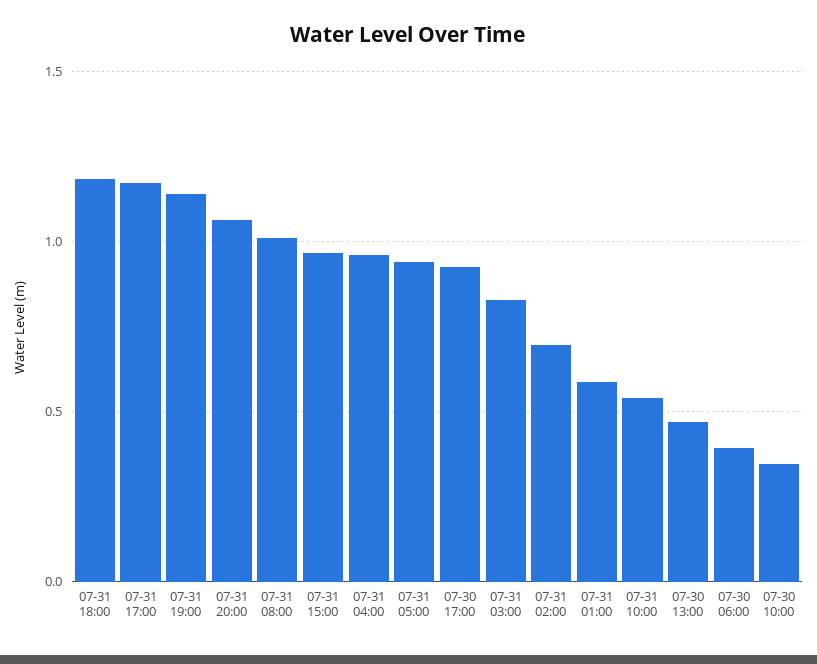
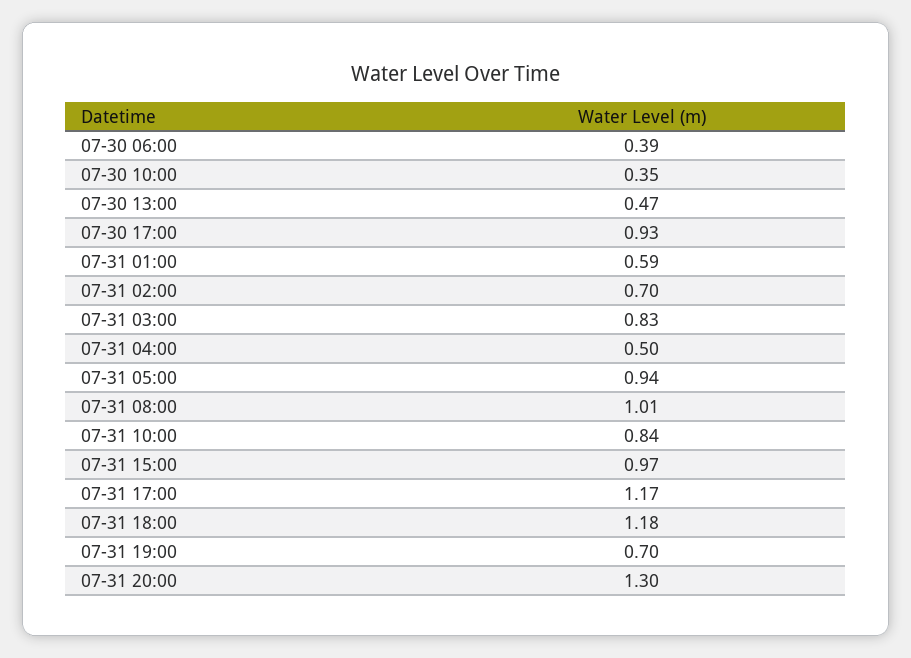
  {
    "07-31 18:00": 1.18,
    "07-31 17:00": 1.17,
-   "07-31 19:00": 1.15,
+   "07-31 19:00": 0.7,
-   "07-31 20:00": 1.05,
+   "07-31 20:00": 1.3,
    "07-31 08:00": 1.01,
    "07-31 15:00": 0.97,
-   "07-31 04:00": 0.95,
+   "07-31 04:00": 0.5,
    "07-31 05:00": 0.94,
    "07-30 17:00": 0.93,
    "07-31 03:00": 0.83,
    "07-31 02:00": 0.7,
    "07-31 01:00": 0.59,
-   "07-31 10:00": 0.55,
+   "07-31 10:00": 0.84,
    "07-30 13:00": 0.47,
    "07-30 06:00": 0.39,
    "07-30 10:00": 0.35
  }

